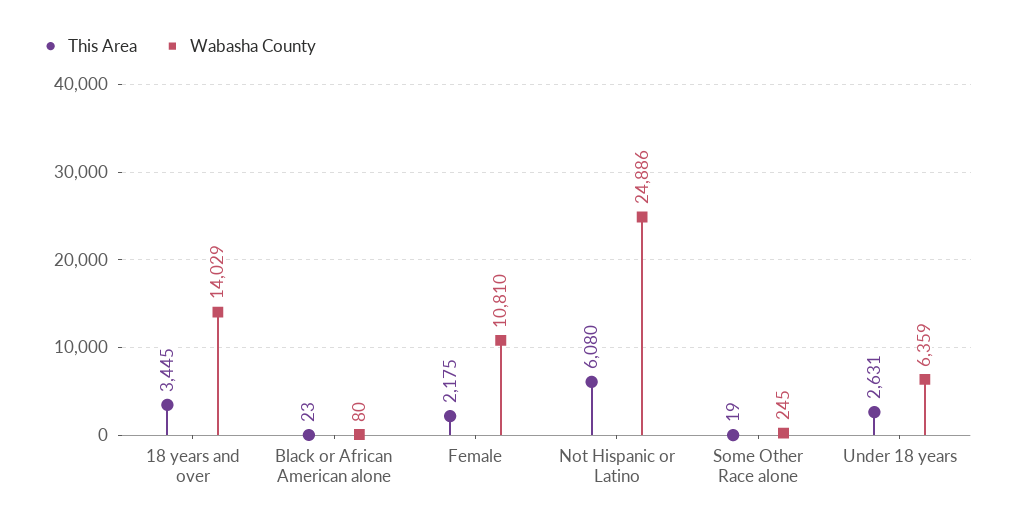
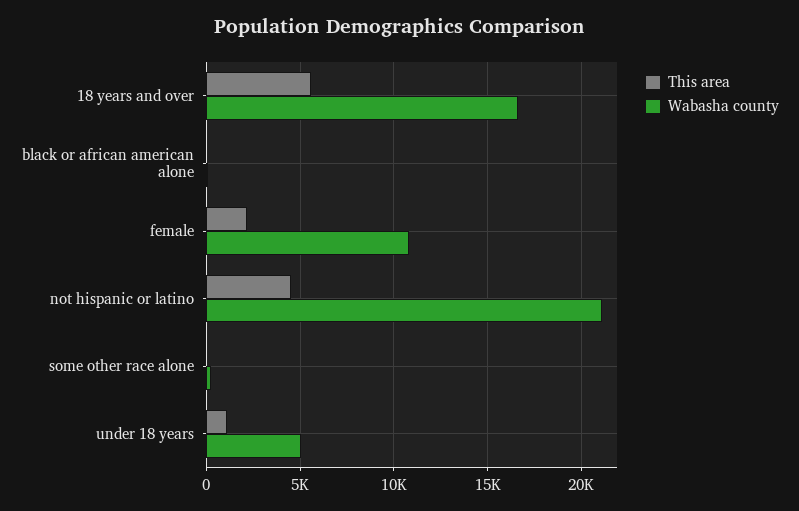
  {
    "This Area": {
-     "18 years and over": 3445,
+     "18 years and over": 5500,
      "Black or African American alone": 23,
      "Female": 2175,
-     "Not Hispanic or Latino": 6080,
+     "Not Hispanic or Latino": 4500,
      "Some Other Race alone": 19,
-     "Under 18 years": 2631
+     "Under 18 years": 1000
    },
    "Wabasha County": {
-     "18 years and over": 14029,
+     "18 years and over": 16500,
      "Black or African American alone": 80,
      "Female": 10810,
-     "Not Hispanic or Latino": 24886,
+     "Not Hispanic or Latino": 21000,
      "Some Other Race alone": 245,
-     "Under 18 years": 6359
+     "Under 18 years": 5000
    }
  }

